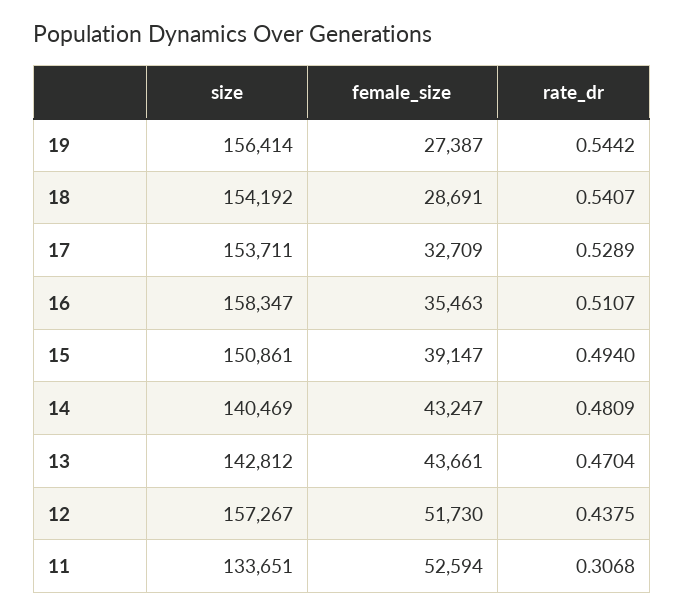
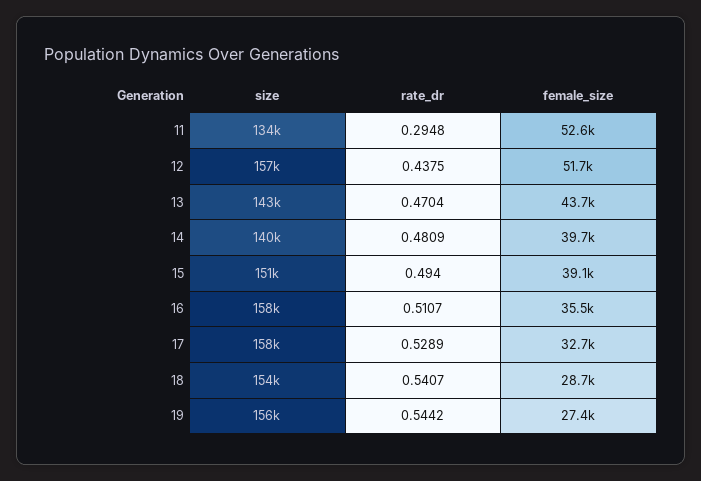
  {
    "size": {
      "19": 156414,
      "18": 154192,
-     "17": 153711,
+     "17": 158000,
      "16": 158347,
      "15": 150861,
      "14": 140469,
      "13": 142812,
      "12": 157267,
      "11": 133651
    },
    "female_size": {
      "19": 27387,
      "18": 28691,
      "17": 32709,
      "16": 35463,
      "15": 39147,
-     "14": 43247,
+     "14": 39700,
      "13": 43661,
      "12": 51730,
      "11": 52594
    },
    "rate_dr": {
      "19": 0.5442,
      "18": 0.5407,
      "17": 0.5289,
      "16": 0.5107,
      "15": 0.494,
      "14": 0.4809,
      "13": 0.4704,
      "12": 0.4375,
-     "11": 0.3068
+     "11": 0.2948
    }
  }

